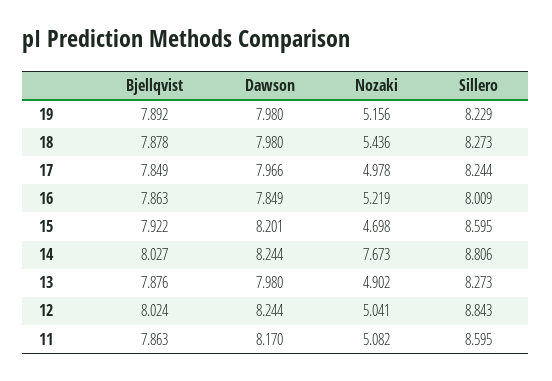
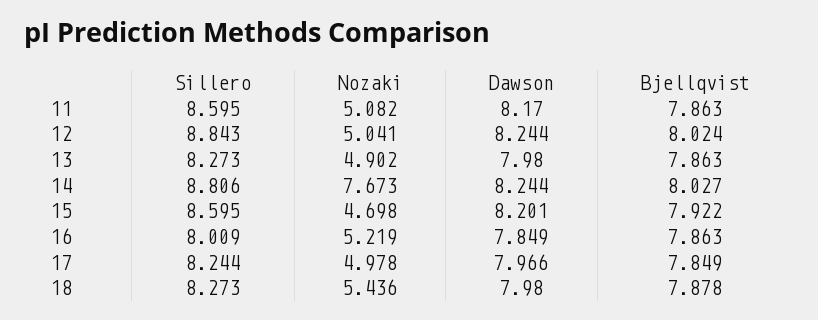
  {
    "Bjellqvist": {
-     "19": 7.892,
      "18": 7.878,
      "17": 7.849,
      "16": 7.863,
      "15": 7.922,
      "14": 8.027,
-     "13": 7.876,
+     "13": 7.863,
      "12": 8.024,
      "11": 7.863
    },
    "Dawson": {
-     "19": 7.98,
      "18": 7.98,
      "17": 7.966,
      "16": 7.849,
      "15": 8.201,
      "14": 8.244,
      "13": 7.98,
      "12": 8.244,
      "11": 8.17
    },
    "Nozaki": {
-     "19": 5.156,
      "18": 5.436,
      "17": 4.978,
      "16": 5.219,
      "15": 4.698,
      "14": 7.673,
      "13": 4.902,
      "12": 5.041,
      "11": 5.082
    },
    "Sillero": {
-     "19": 8.229,
      "18": 8.273,
      "17": 8.244,
      "16": 8.009,
      "15": 8.595,
      "14": 8.806,
      "13": 8.273,
      "12": 8.843,
      "11": 8.595
    }
  }

